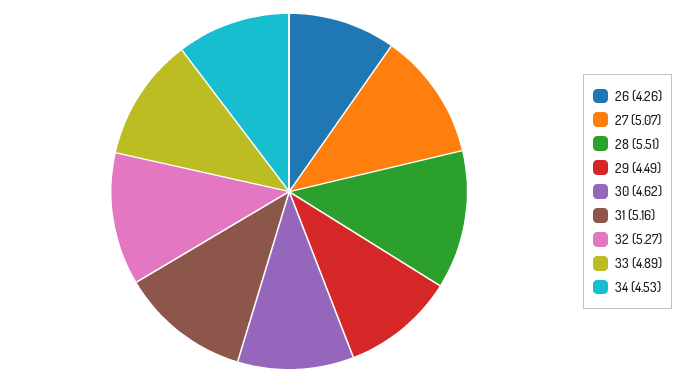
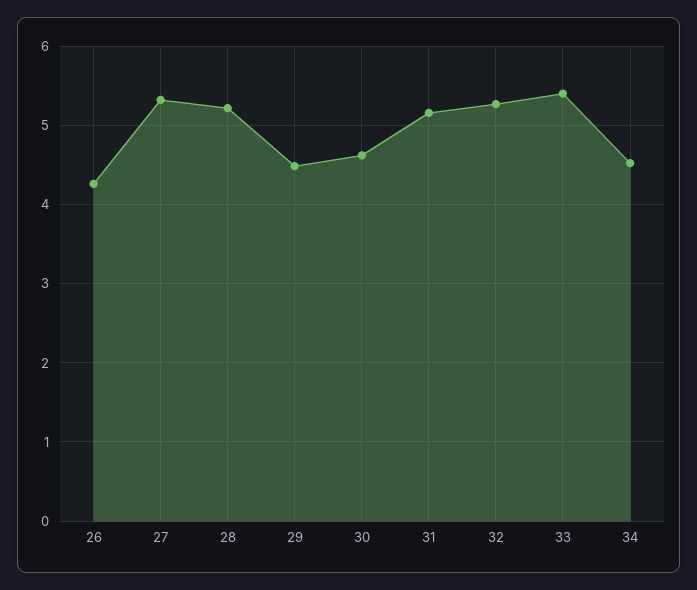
  {
    "26": 4.26,
-   "27": 5.07,
+   "27": 5.3,
-   "28": 5.51,
+   "28": 5.2,
    "29": 4.49,
    "30": 4.62,
    "31": 5.16,
    "32": 5.27,
-   "33": 4.89,
+   "33": 5.4,
    "34": 4.53
  }

